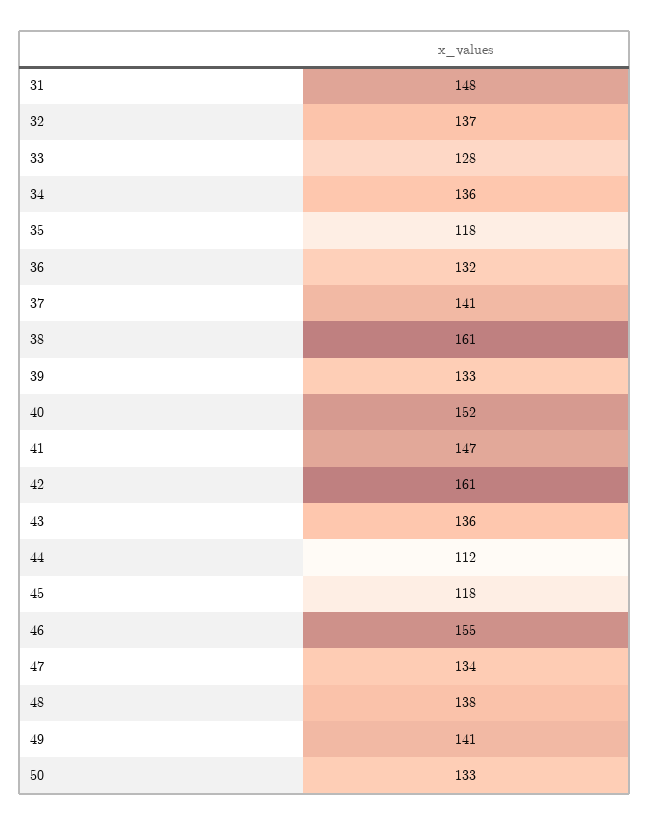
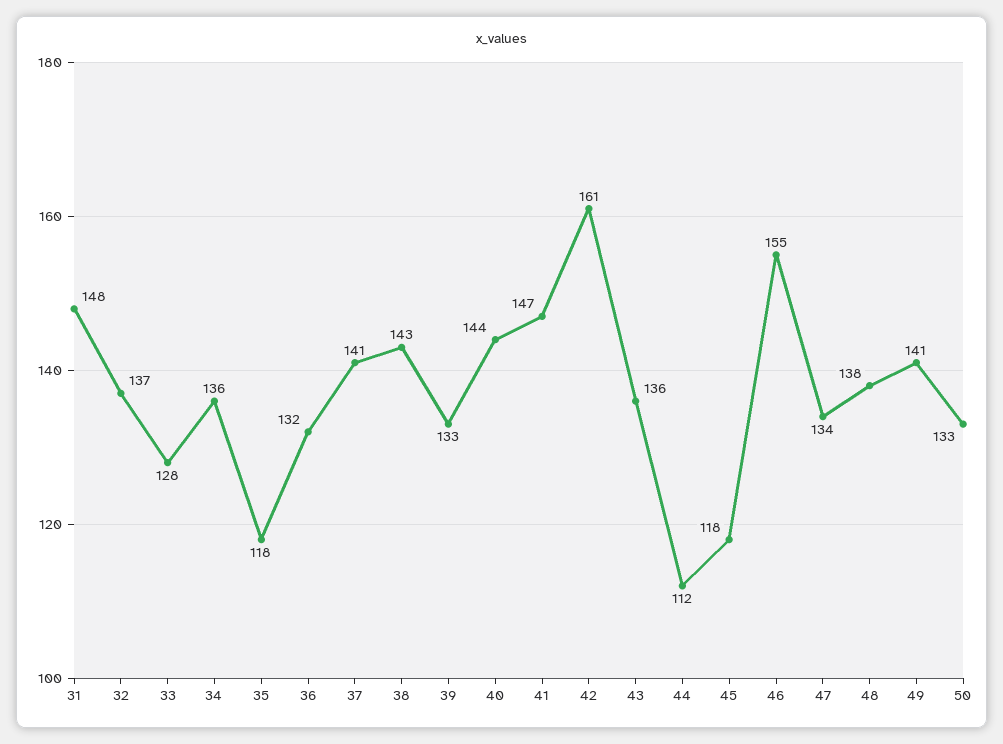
  {
    "31": 148,
    "32": 137,
    "33": 128,
    "34": 136,
    "35": 118,
    "36": 132,
    "37": 141,
-   "38": 161,
+   "38": 143,
    "39": 133,
-   "40": 152,
+   "40": 144,
    "41": 147,
    "42": 161,
    "43": 136,
    "44": 112,
    "45": 118,
    "46": 155,
    "47": 134,
    "48": 138,
    "49": 141,
    "50": 133
  }

